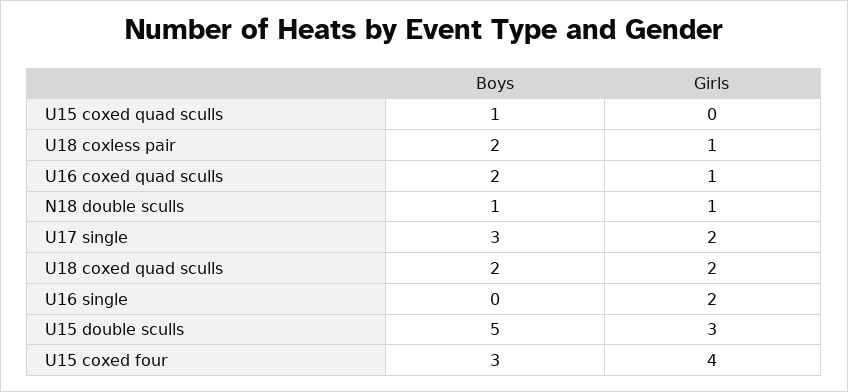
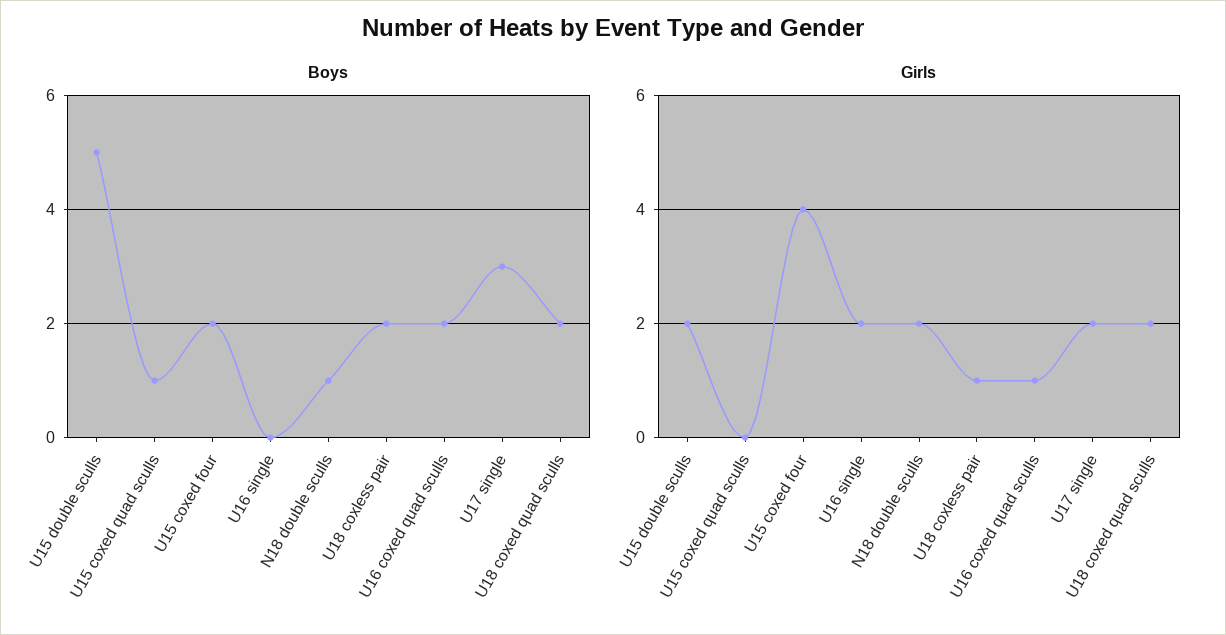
  {
    "Boys": {
      "U15 coxed quad sculls": 1,
      "U18 coxless pair": 2,
      "U16 coxed quad sculls": 2,
      "N18 double sculls": 1,
      "U17 single": 3,
      "U18 coxed quad sculls": 2,
      "U16 single": 0,
      "U15 double sculls": 5,
-     "U15 coxed four": 3
+     "U15 coxed four": 2
    },
    "Girls": {
      "U15 coxed quad sculls": 0,
      "U18 coxless pair": 1,
      "U16 coxed quad sculls": 1,
-     "N18 double sculls": 1,
+     "N18 double sculls": 2,
      "U17 single": 2,
      "U18 coxed quad sculls": 2,
      "U16 single": 2,
-     "U15 double sculls": 3,
+     "U15 double sculls": 2,
      "U15 coxed four": 4
    }
  }

